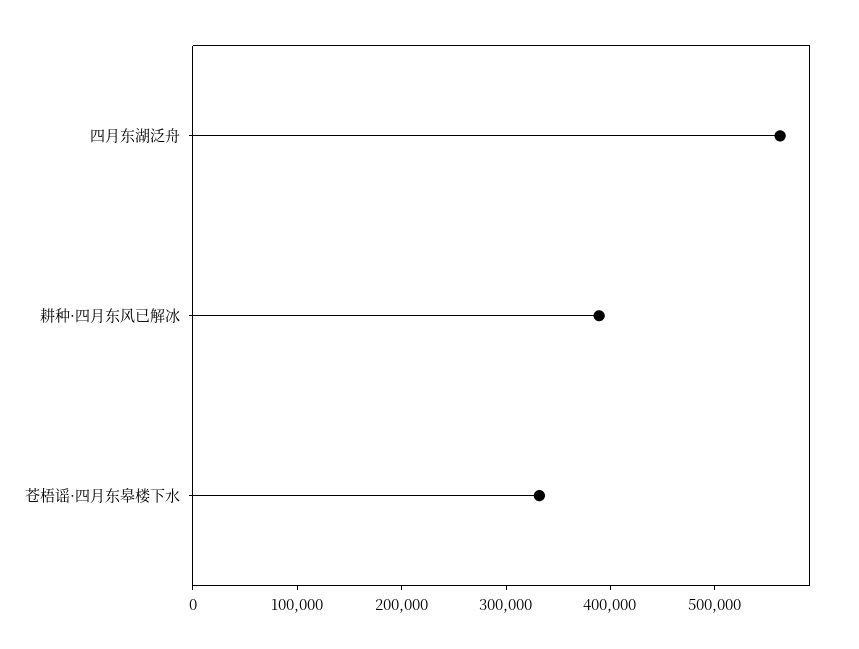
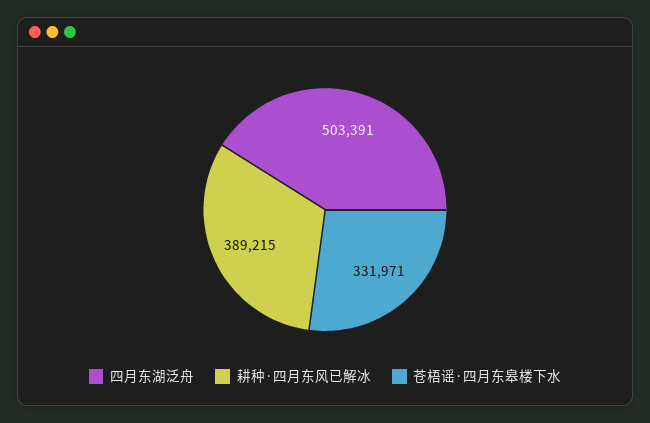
  {
-   "四月东湖泛舟": 560000,
+   "四月东湖泛舟": 503391,
    "耕种·四月东风已解冰": 389215,
    "苍梧谣·四月东皋楼下水": 331971
  }

